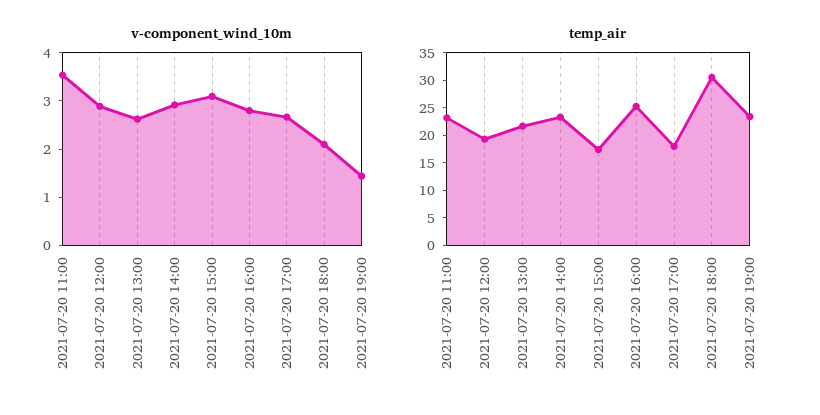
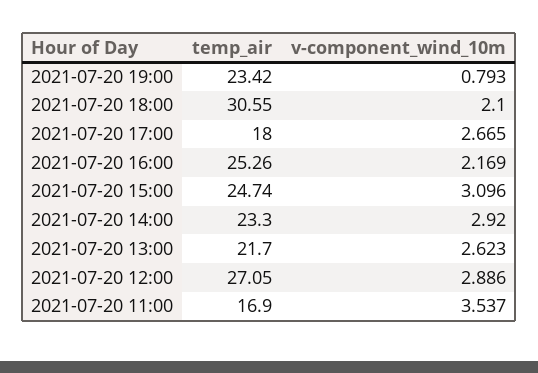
  {
    "v-component_wind_10m": {
      "2021-07-20 11:00": 3.537,
      "2021-07-20 12:00": 2.886,
      "2021-07-20 13:00": 2.623,
      "2021-07-20 14:00": 2.92,
      "2021-07-20 15:00": 3.096,
-     "2021-07-20 16:00": 2.8,
+     "2021-07-20 16:00": 2.169,
      "2021-07-20 17:00": 2.665,
      "2021-07-20 18:00": 2.1,
-     "2021-07-20 19:00": 1.4
+     "2021-07-20 19:00": 0.793
    },
    "temp_air": {
-     "2021-07-20 11:00": 22.5,
+     "2021-07-20 11:00": 16.9,
-     "2021-07-20 12:00": 20,
+     "2021-07-20 12:00": 27.05,
      "2021-07-20 13:00": 21.7,
      "2021-07-20 14:00": 23.3,
-     "2021-07-20 15:00": 17.5,
+     "2021-07-20 15:00": 24.74,
      "2021-07-20 16:00": 25.26,
      "2021-07-20 17:00": 18,
      "2021-07-20 18:00": 30.55,
      "2021-07-20 19:00": 23.42
    }
  }

